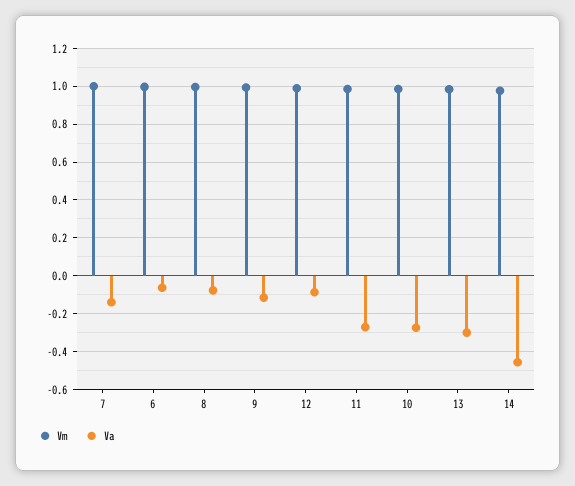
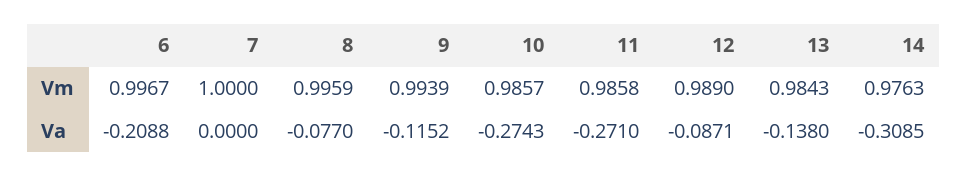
  {
    "Vm": {
      "7": 1,
      "6": 0.9967,
      "8": 0.9959,
      "9": 0.9939,
      "12": 0.989,
      "11": 0.9858,
      "10": 0.9857,
      "13": 0.9843,
      "14": 0.9763
    },
    "Va": {
-     "7": -0.15,
+     "7": 0,
-     "6": -0.05,
+     "6": -0.2088,
      "8": -0.077,
      "9": -0.1152,
      "12": -0.0871,
      "11": -0.271,
      "10": -0.2743,
-     "13": -0.3,
+     "13": -0.138,
-     "14": -0.45
+     "14": -0.3085
    }
  }

